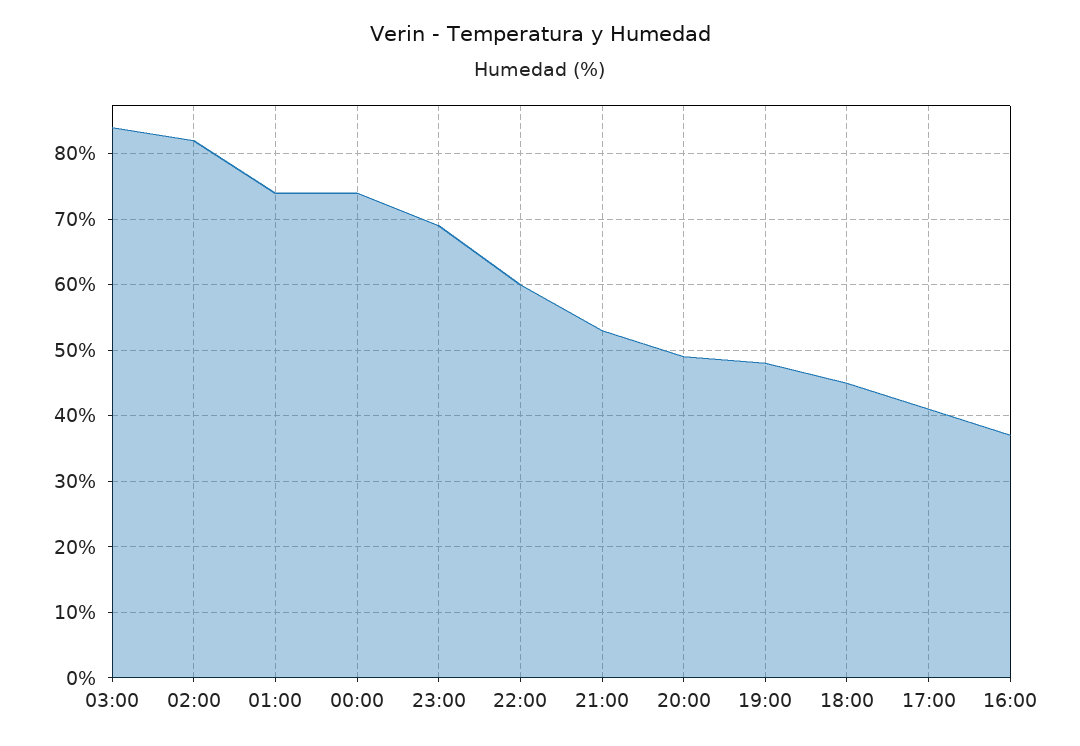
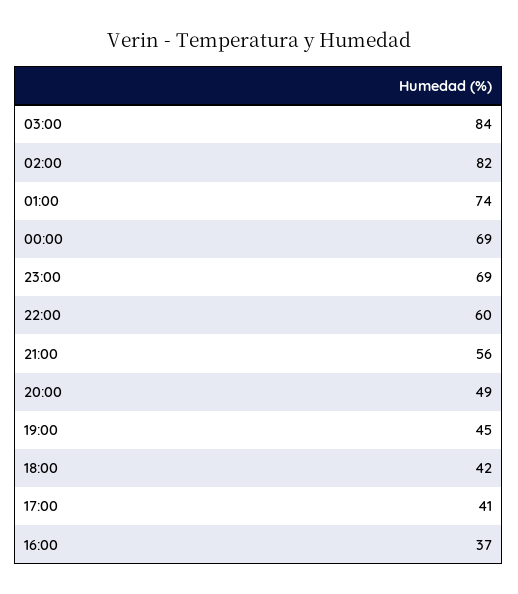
  {
    "03:00": 84,
    "02:00": 82,
    "01:00": 74,
-   "00:00": 74,
+   "00:00": 69,
    "23:00": 69,
    "22:00": 60,
-   "21:00": 53,
+   "21:00": 56,
    "20:00": 49,
-   "19:00": 48,
+   "19:00": 45,
-   "18:00": 45,
+   "18:00": 42,
    "17:00": 41,
    "16:00": 37
  }

